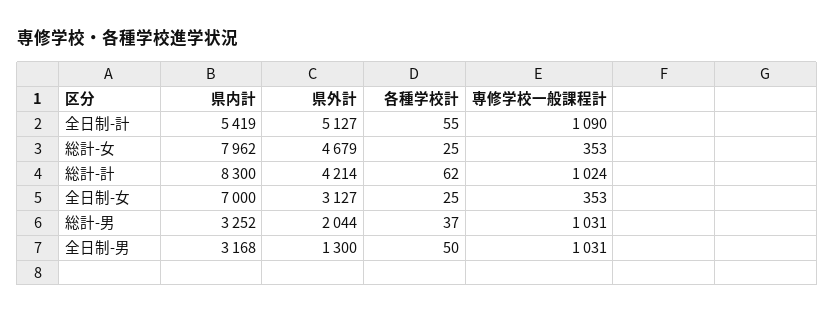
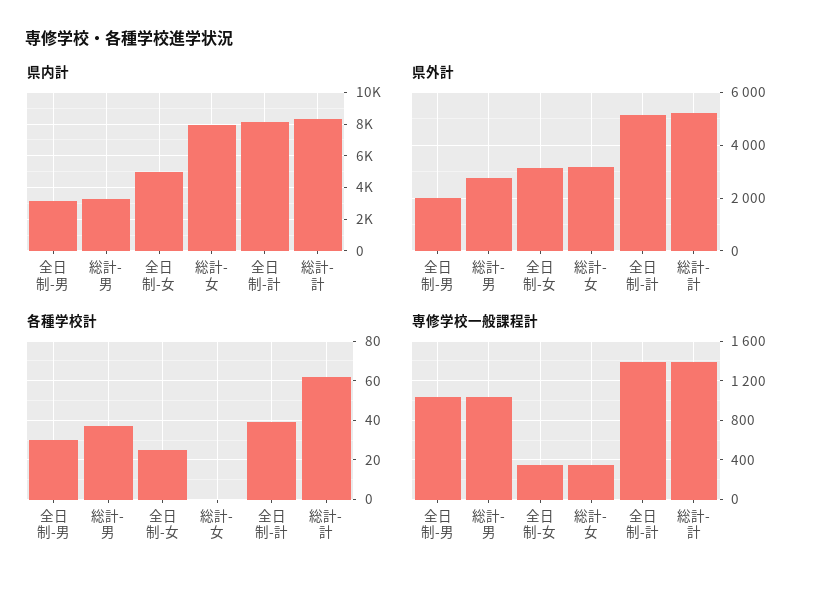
  {
    "県内計": {
-     "全日制-計": 5419,
+     "全日制-計": 8000,
      "総計-女": 7962,
      "総計-計": 8300,
-     "全日制-女": 7000,
+     "全日制-女": 5000,
      "総計-男": 3252,
      "全日制-男": 3168
    },
    "県外計": {
      "全日制-計": 5127,
-     "総計-女": 4679,
+     "総計-女": 3250,
-     "総計-計": 4214,
+     "総計-計": 5250,
      "全日制-女": 3127,
-     "総計-男": 2044,
+     "総計-男": 2750,
-     "全日制-男": 1300
+     "全日制-男": 2000
    },
    "各種学校計": {
-     "全日制-計": 55,
+     "全日制-計": 40,
-     "総計-女": 25,
+     "総計-女": 0,
      "総計-計": 62,
      "全日制-女": 25,
      "総計-男": 37,
-     "全日制-男": 50
+     "全日制-男": 30
    },
    "専修学校一般課程計": {
-     "全日制-計": 1090,
+     "全日制-計": 1400,
      "総計-女": 353,
-     "総計-計": 1024,
+     "総計-計": 1400,
      "全日制-女": 353,
      "総計-男": 1031,
      "全日制-男": 1031
    }
  }

